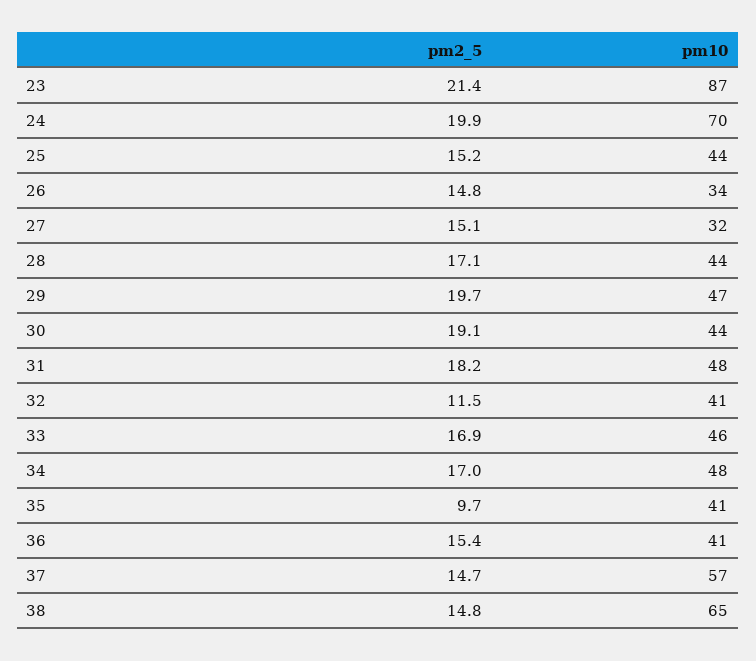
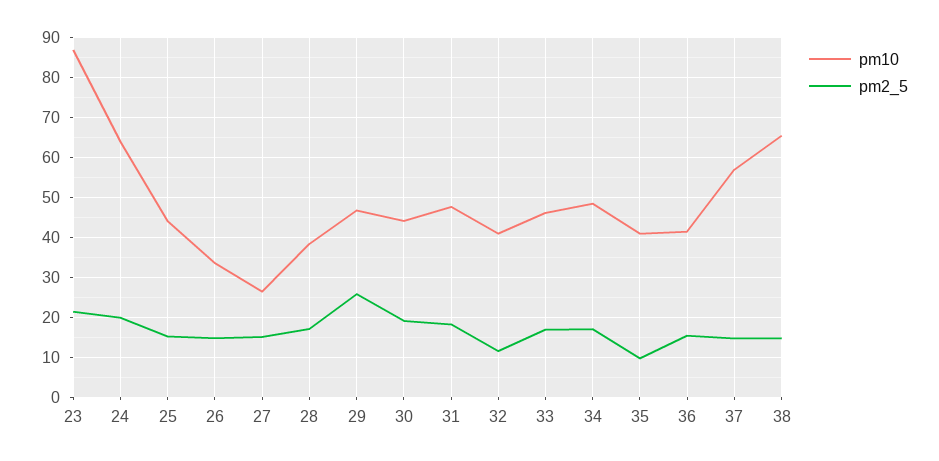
  {
    "pm2_5": {
      "23": 21.4,
      "24": 19.9,
      "25": 15.2,
      "26": 14.8,
      "27": 15.1,
      "28": 17.1,
-     "29": 19.7,
+     "29": 26,
      "30": 19.1,
      "31": 18.2,
      "32": 11.5,
      "33": 16.9,
      "34": 17,
      "35": 9.7,
      "36": 15.4,
      "37": 14.7,
      "38": 14.8
    },
    "pm10": {
      "23": 87,
-     "24": 70,
+     "24": 64,
      "25": 44,
      "26": 34,
-     "27": 32,
+     "27": 26,
-     "28": 44,
+     "28": 38,
      "29": 47,
      "30": 44,
      "31": 48,
      "32": 41,
      "33": 46,
      "34": 48,
      "35": 41,
      "36": 41,
      "37": 57,
      "38": 65
    }
  }

